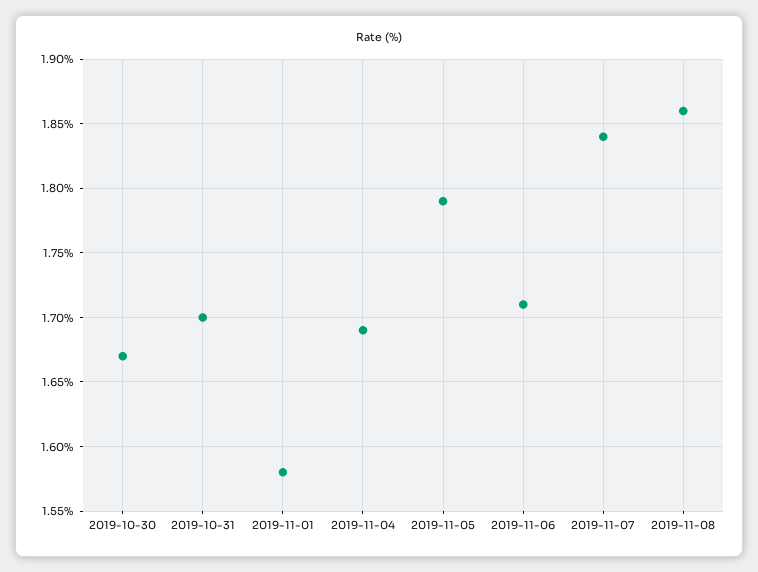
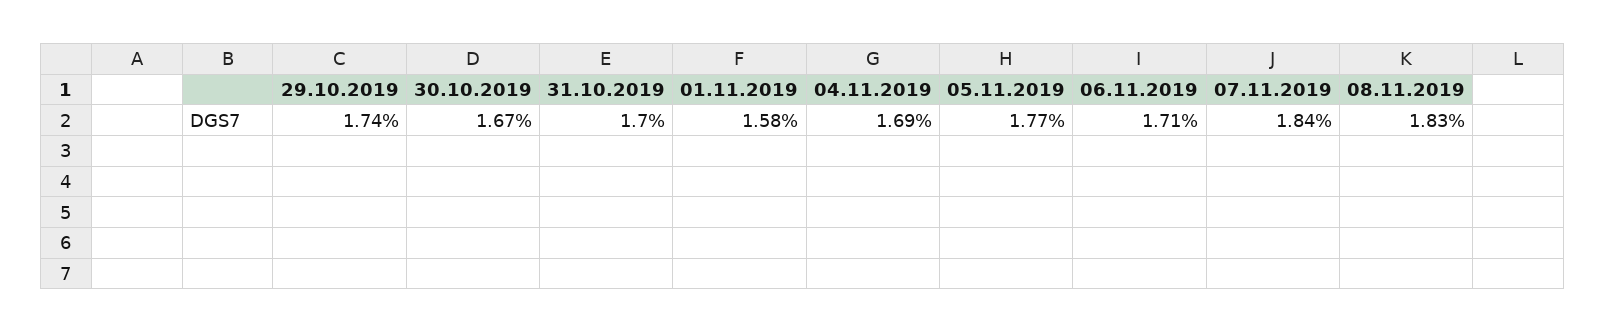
  {
    "2019-10-30": 1.67,
    "2019-10-31": 1.7,
    "2019-11-01": 1.58,
    "2019-11-04": 1.69,
-   "2019-11-05": 1.79,
+   "2019-11-05": 1.77,
    "2019-11-06": 1.71,
    "2019-11-07": 1.84,
-   "2019-11-08": 1.86
+   "2019-11-08": 1.83,
+   "29.10.2019": 1.74
  }

